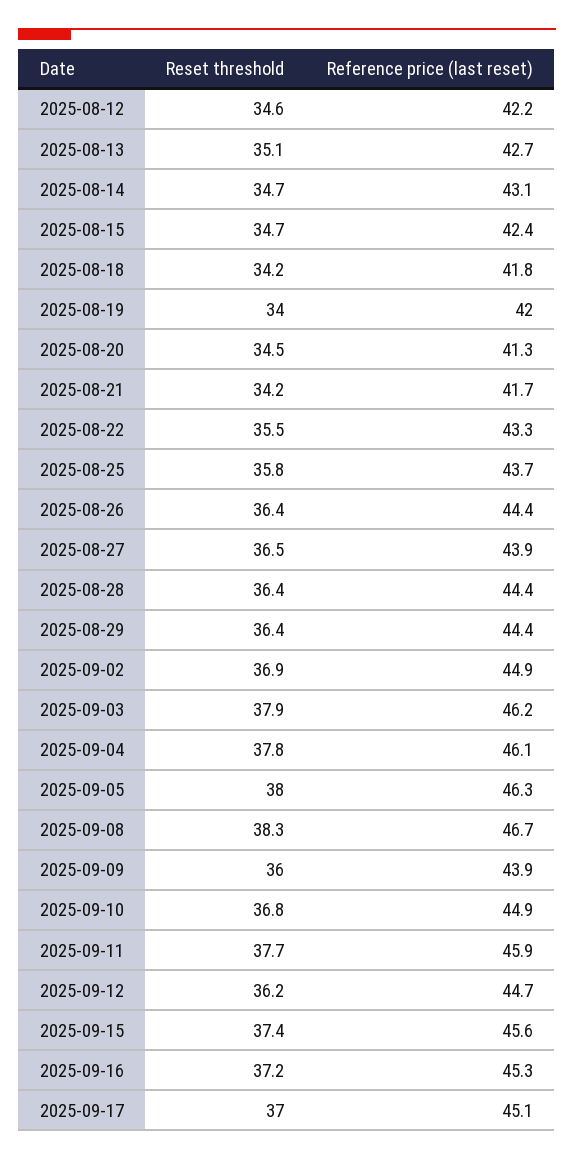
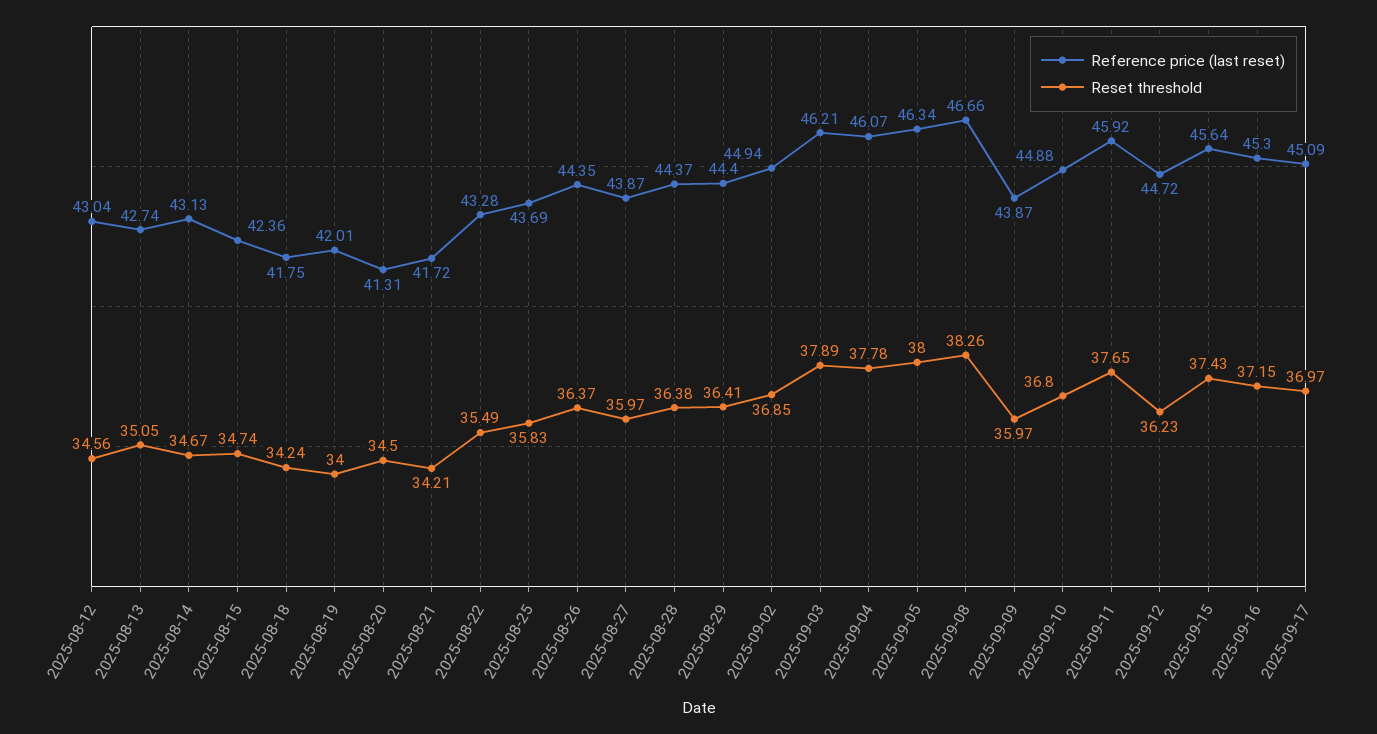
  {
    "Reset threshold": {
      "2025-08-12": 34.56,
      "2025-08-13": 35.05,
      "2025-08-14": 34.67,
      "2025-08-15": 34.74,
      "2025-08-18": 34.24,
      "2025-08-19": 34,
      "2025-08-20": 34.5,
      "2025-08-21": 34.21,
      "2025-08-22": 35.49,
      "2025-08-25": 35.83,
      "2025-08-26": 36.37,
-     "2025-08-27": 36.5,
+     "2025-08-27": 35.97,
      "2025-08-28": 36.38,
      "2025-08-29": 36.41,
      "2025-09-02": 36.85,
      "2025-09-03": 37.89,
      "2025-09-04": 37.78,
      "2025-09-05": 38,
      "2025-09-08": 38.26,
      "2025-09-09": 35.97,
      "2025-09-10": 36.8,
      "2025-09-11": 37.65,
      "2025-09-12": 36.23,
      "2025-09-15": 37.43,
      "2025-09-16": 37.15,
      "2025-09-17": 36.97
    },
    "Reference price (last reset)": {
-     "2025-08-12": 42.2,
+     "2025-08-12": 43.04,
      "2025-08-13": 42.74,
      "2025-08-14": 43.13,
      "2025-08-15": 42.36,
      "2025-08-18": 41.75,
      "2025-08-19": 42.01,
      "2025-08-20": 41.31,
      "2025-08-21": 41.72,
      "2025-08-22": 43.28,
      "2025-08-25": 43.69,
      "2025-08-26": 44.35,
      "2025-08-27": 43.87,
      "2025-08-28": 44.37,
      "2025-08-29": 44.4,
      "2025-09-02": 44.94,
      "2025-09-03": 46.21,
      "2025-09-04": 46.07,
      "2025-09-05": 46.34,
      "2025-09-08": 46.66,
      "2025-09-09": 43.87,
      "2025-09-10": 44.88,
      "2025-09-11": 45.92,
      "2025-09-12": 44.72,
      "2025-09-15": 45.64,
      "2025-09-16": 45.3,
      "2025-09-17": 45.09
    }
  }

